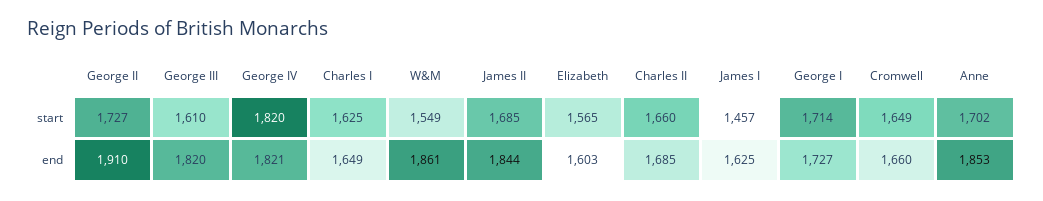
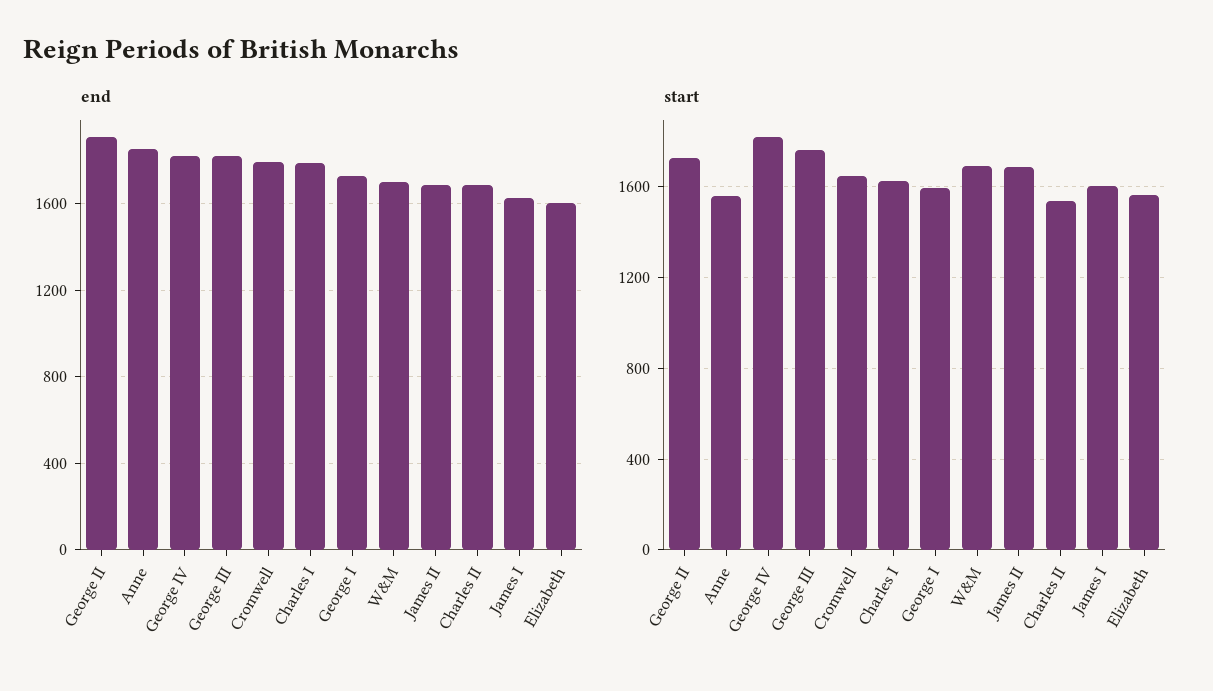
  {
    "start": {
      "George II": 1727,
-     "George III": 1610,
+     "George III": 1750,
      "George IV": 1820,
      "Charles I": 1625,
-     "W&M": 1549,
+     "W&M": 1700,
      "James II": 1685,
      "Elizabeth": 1565,
-     "Charles II": 1660,
+     "Charles II": 1550,
-     "James I": 1457,
+     "James I": 1600,
-     "George I": 1714,
+     "George I": 1600,
      "Cromwell": 1649,
-     "Anne": 1702
+     "Anne": 1550
    },
    "end": {
      "George II": 1910,
      "George III": 1820,
      "George IV": 1821,
-     "Charles I": 1649,
+     "Charles I": 1800,
-     "W&M": 1861,
+     "W&M": 1700,
-     "James II": 1844,
+     "James II": 1700,
      "Elizabeth": 1603,
      "Charles II": 1685,
      "James I": 1625,
      "George I": 1727,
-     "Cromwell": 1660,
+     "Cromwell": 1800,
      "Anne": 1853
    }
  }

